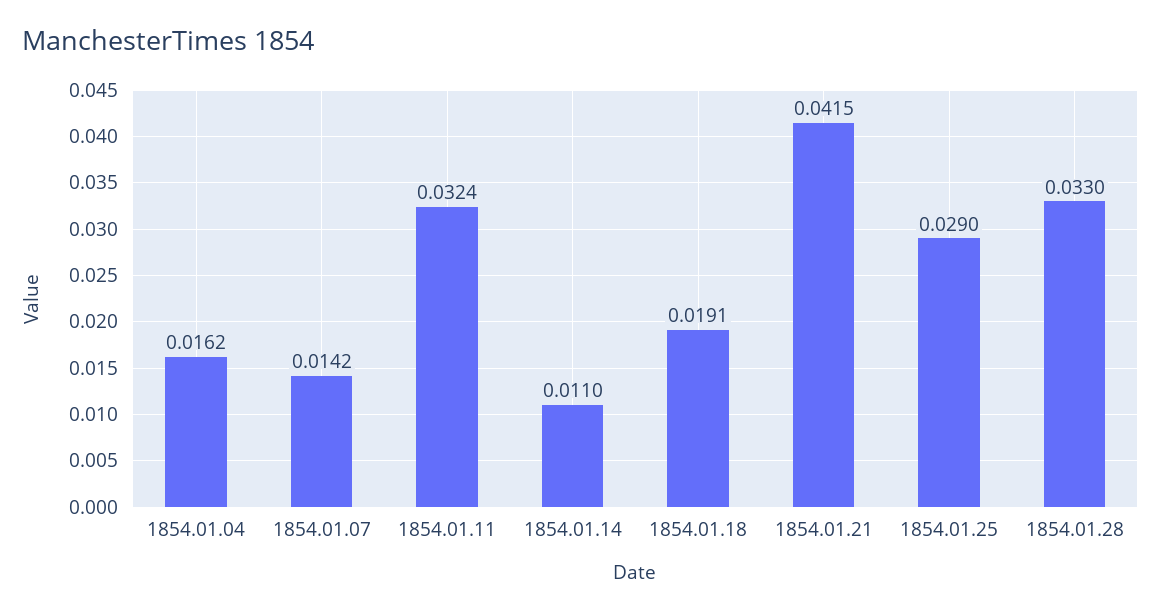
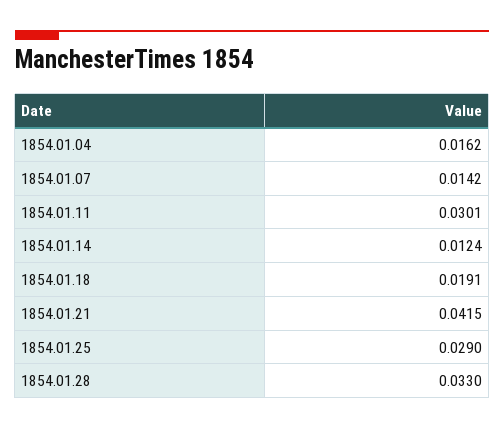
  {
    "1854.01.04": 0.0162,
    "1854.01.07": 0.0142,
-   "1854.01.11": 0.0324,
+   "1854.01.11": 0.0301,
-   "1854.01.14": 0.011,
+   "1854.01.14": 0.0124,
    "1854.01.18": 0.0191,
    "1854.01.21": 0.0415,
    "1854.01.25": 0.029,
    "1854.01.28": 0.033
  }

